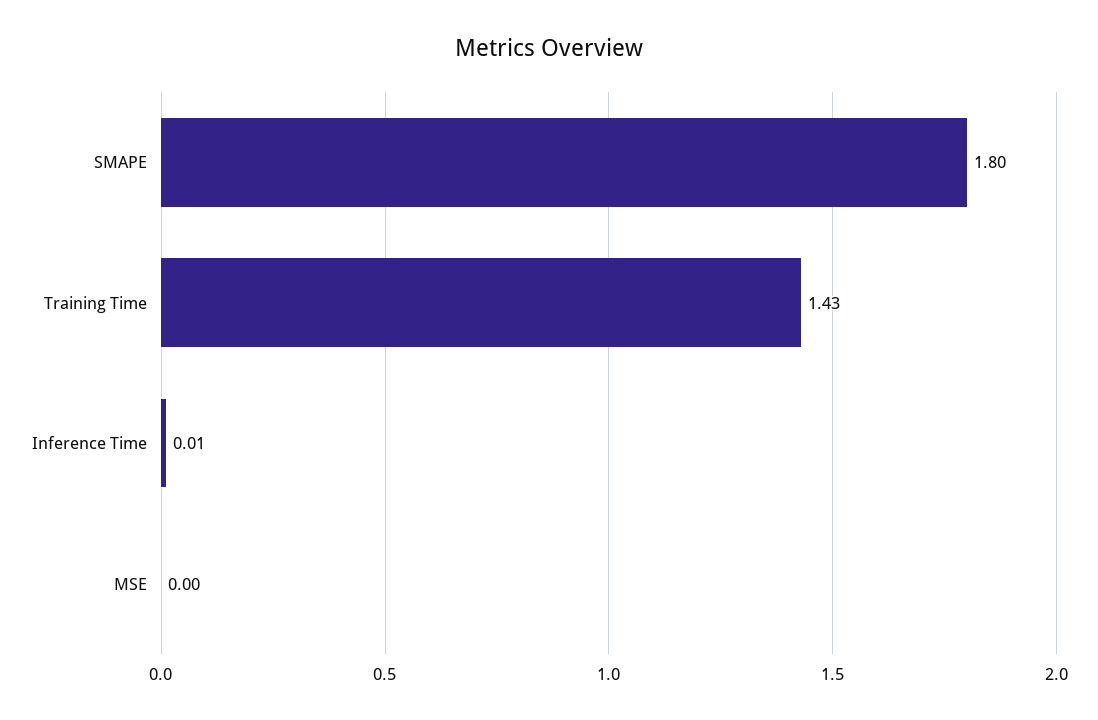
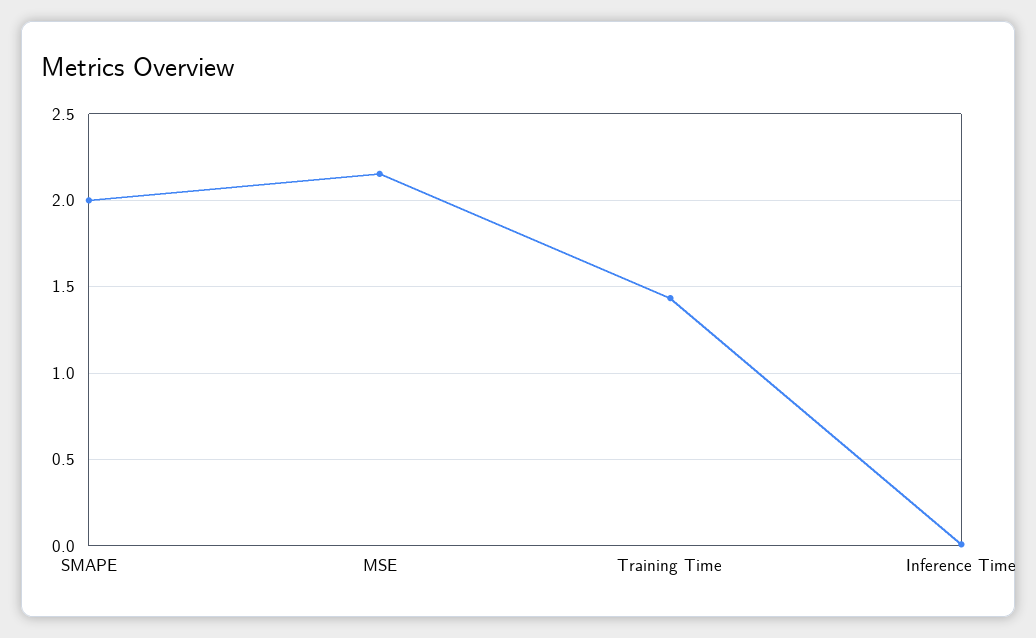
  {
-   "SMAPE": 1.8,
+   "SMAPE": 2,
    "Training Time": 1.43,
    "Inference Time": 0.01,
-   "MSE": 0
+   "MSE": 2.15
  }

